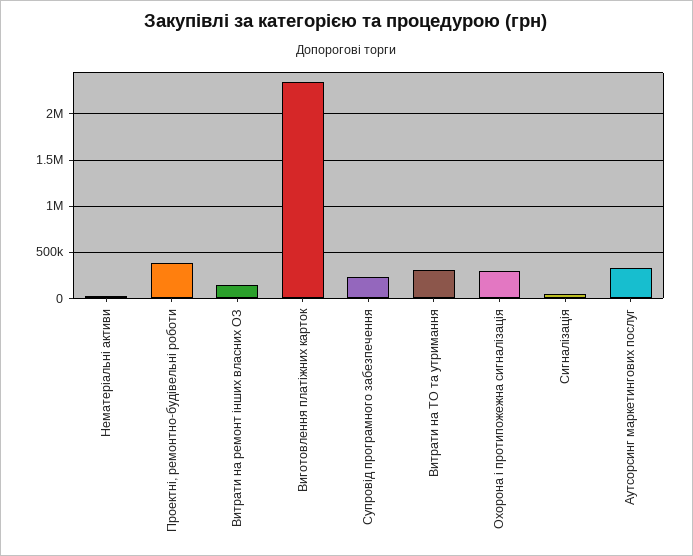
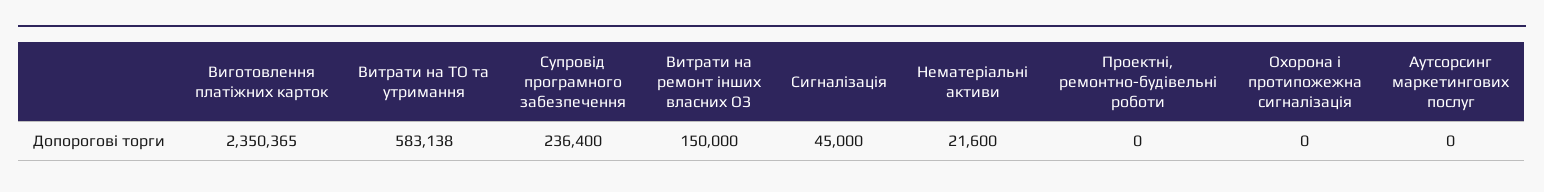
  {
    "Нематеріальні активи": 21600,
-   "Проектні, ремонтно-будівельні роботи": 400000,
+   "Проектні, ремонтно-будівельні роботи": 0,
    "Витрати на ремонт iнших власних ОЗ": 150000,
    "Виготовлення платіжних карток": 2350365,
    "Супровід програмного забезпечення": 236400,
-   "Витрати на ТО та утримання": 300000,
+   "Витрати на ТО та утримання": 583138,
-   "Охорона і протипожежна сигналізація": 300000,
+   "Охорона і протипожежна сигналізація": 0,
    "Сигналізація": 45000,
-   "Аутсорсинг маркетингових послуг": 300000
+   "Аутсорсинг маркетингових послуг": 0
  }

